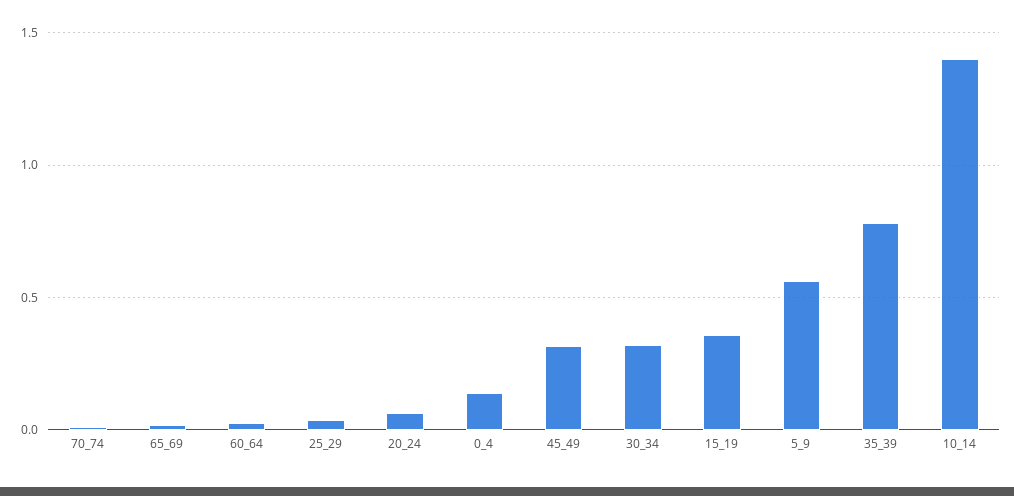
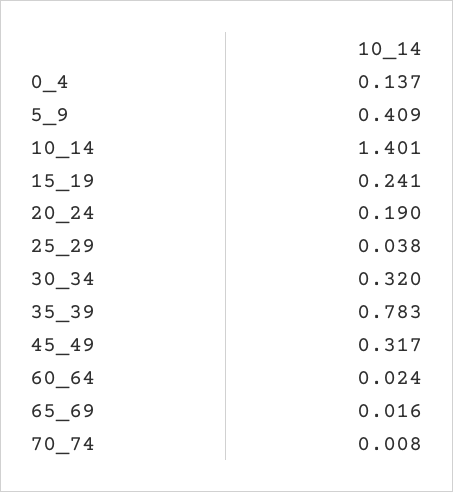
  {
    "70_74": 0.008,
    "65_69": 0.016,
    "60_64": 0.024,
    "25_29": 0.038,
-   "20_24": 0.05,
+   "20_24": 0.19,
    "0_4": 0.137,
    "45_49": 0.317,
    "30_34": 0.32,
-   "15_19": 0.35,
+   "15_19": 0.241,
-   "5_9": 0.55,
+   "5_9": 0.409,
    "35_39": 0.783,
    "10_14": 1.401
  }

